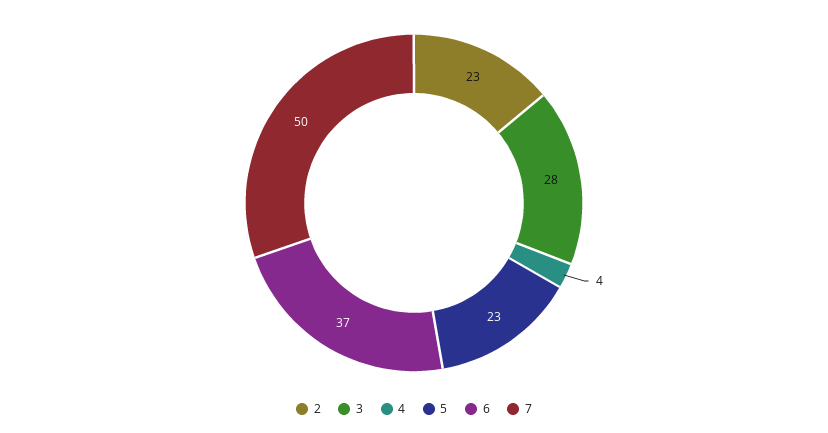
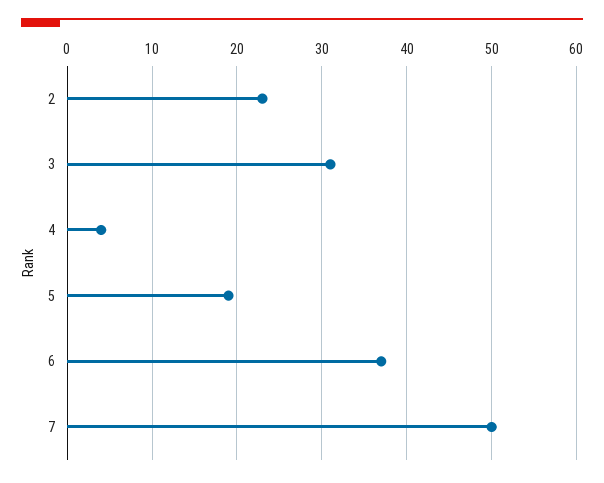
  {
    "2": 23,
-   "3": 28,
+   "3": 31,
    "4": 4,
-   "5": 23,
+   "5": 19,
    "6": 37,
    "7": 50
  }

